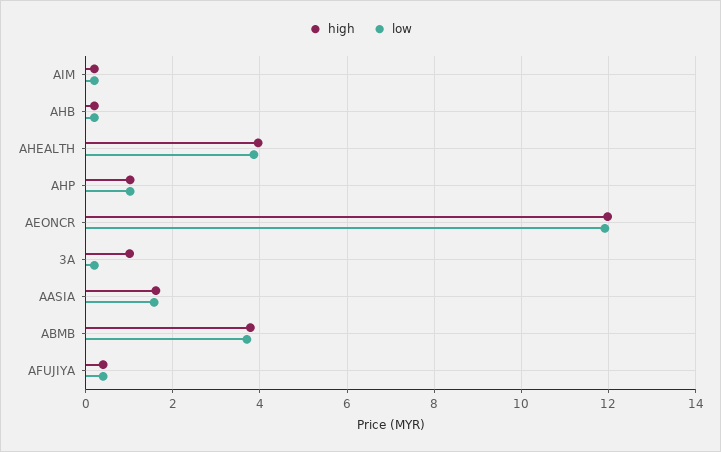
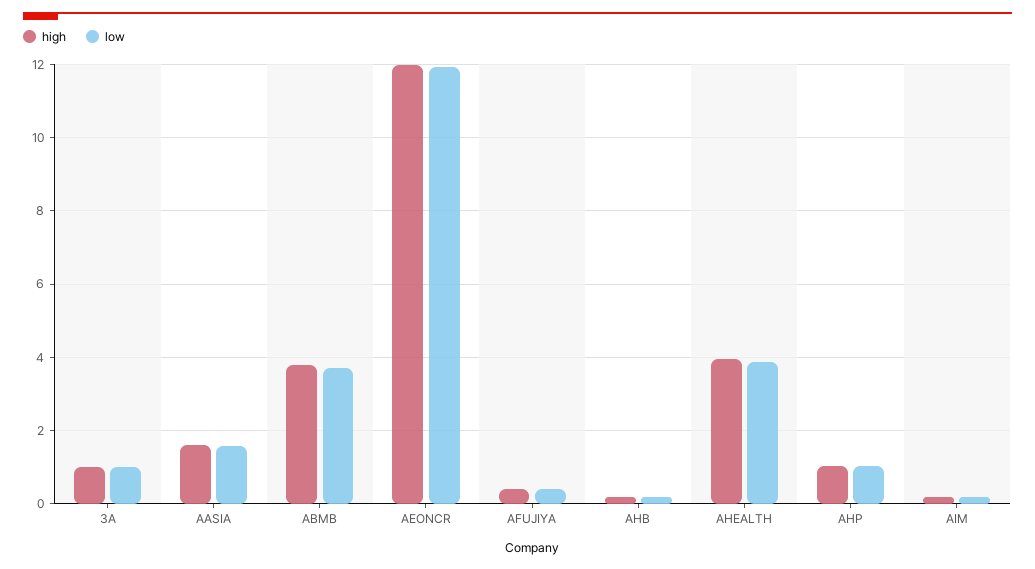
  {
    "high": {
      "AIM": 0.2,
      "AHB": 0.2,
      "AHEALTH": 4,
      "AHP": 1,
      "AEONCR": 12,
      "3A": 1,
      "AASIA": 1.6,
      "ABMB": 3.8,
      "AFUJIYA": 0.4
    },
    "low": {
      "AIM": 0.2,
      "AHB": 0.2,
      "AHEALTH": 3.8,
      "AHP": 1,
      "AEONCR": 12,
-     "3A": 0.2,
+     "3A": 1,
      "AASIA": 1.6,
      "ABMB": 3.8,
      "AFUJIYA": 0.4
    }
  }

